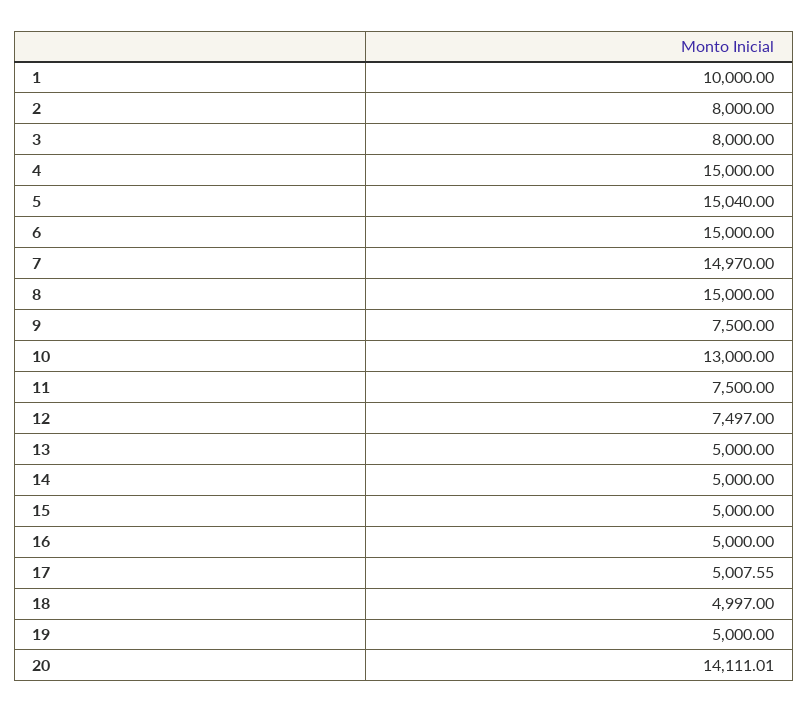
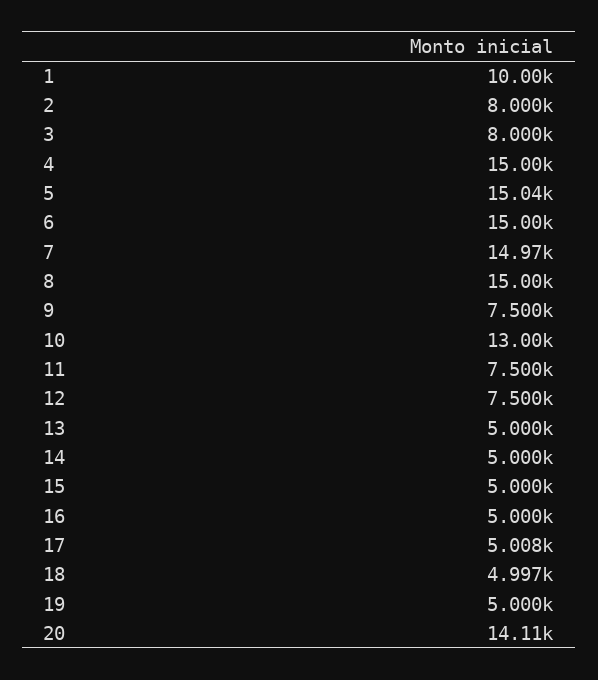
  {
    "1": 10000,
    "2": 8000,
    "3": 8000,
    "4": 15000,
    "5": 15040,
    "6": 15000,
    "7": 14970,
    "8": 15000,
    "9": 7500,
    "10": 13000,
    "11": 7500,
-   "12": 7497,
+   "12": 7500,
    "13": 5000,
    "14": 5000,
    "15": 5000,
    "16": 5000,
    "17": 5007.55,
    "18": 4997,
    "19": 5000,
    "20": 14111.01
  }

